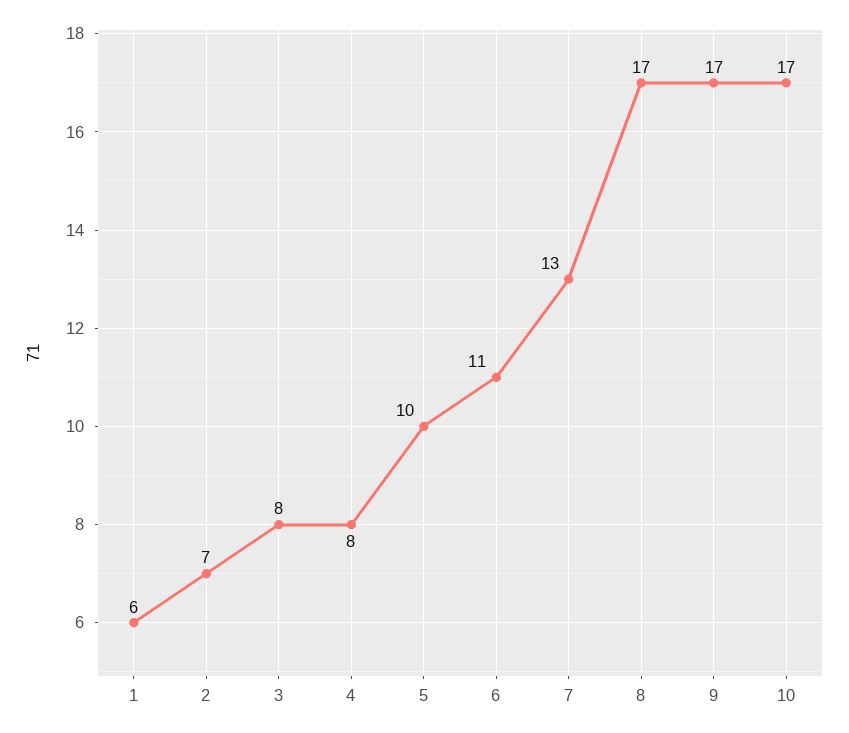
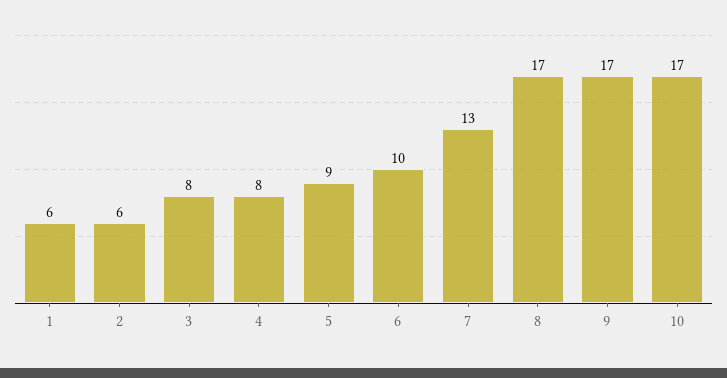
  {
    "1": 6,
-   "2": 7,
+   "2": 6,
    "3": 8,
    "4": 8,
-   "5": 10,
+   "5": 9,
-   "6": 11,
+   "6": 10,
    "7": 13,
    "8": 17,
    "9": 17,
    "10": 17
  }

